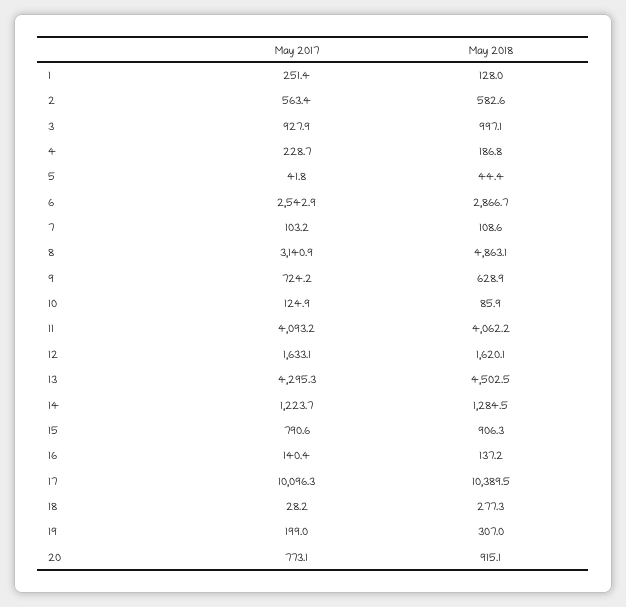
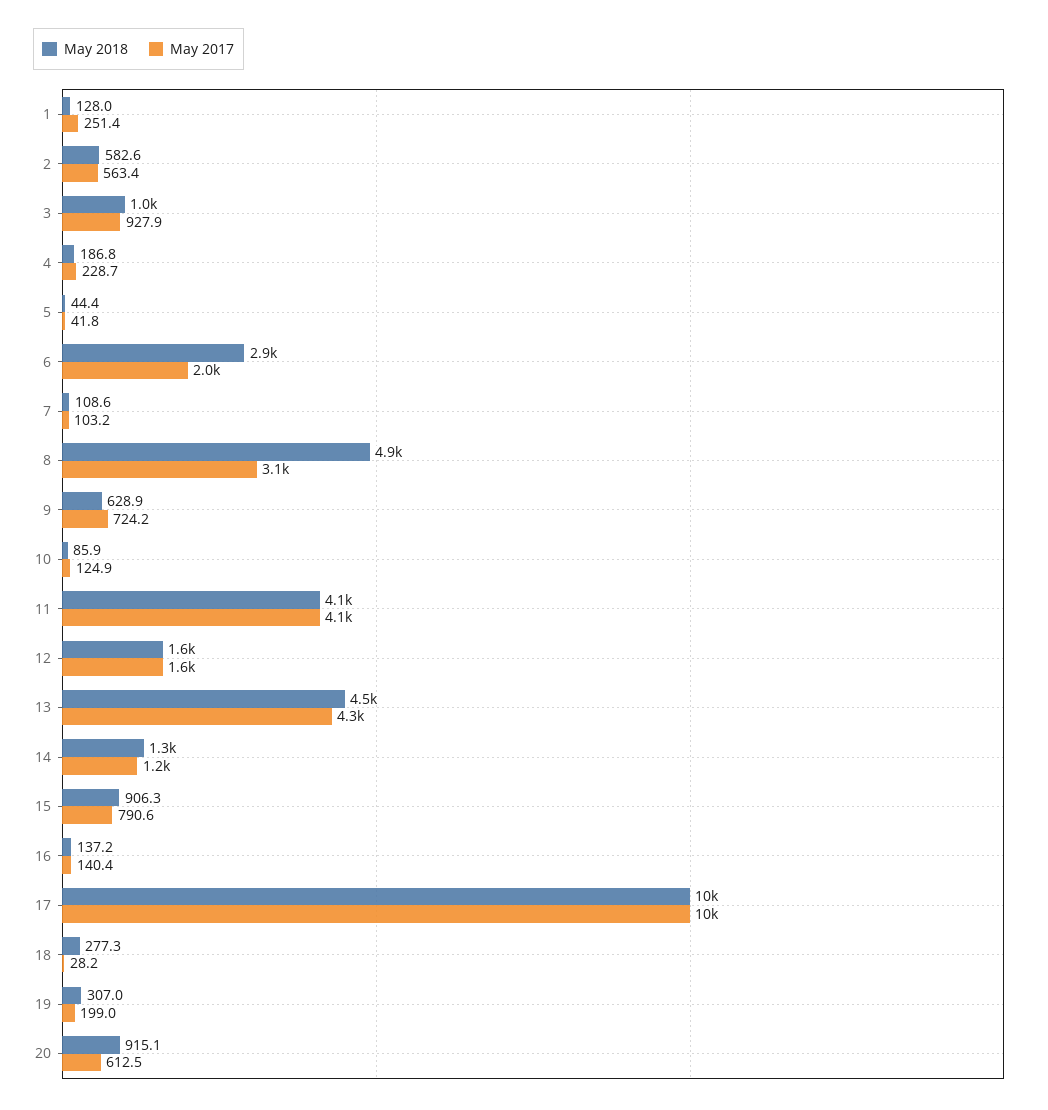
  {
    "May 2017": {
      "1": 251.4,
      "2": 563.4,
      "3": 927.9,
      "4": 228.7,
      "5": 41.8,
-     "6": 2542.9,
+     "6": 2000,
      "7": 103.2,
      "8": 3140.9,
      "9": 724.2,
      "10": 124.9,
      "11": 4093.2,
      "12": 1633.1,
      "13": 4295.3,
      "14": 1223.7,
      "15": 790.6,
      "16": 140.4,
      "17": 10096.3,
      "18": 28.2,
      "19": 199,
-     "20": 773.1
+     "20": 612.5
    },
    "May 2018": {
      "1": 128,
      "2": 582.6,
      "3": 997.1,
      "4": 186.8,
      "5": 44.4,
      "6": 2866.7,
      "7": 108.6,
      "8": 4863.1,
      "9": 628.9,
      "10": 85.9,
      "11": 4062.2,
      "12": 1620.1,
      "13": 4502.5,
      "14": 1284.5,
      "15": 906.3,
      "16": 137.2,
      "17": 10389.5,
      "18": 277.3,
      "19": 307,
      "20": 915.1
    }
  }

